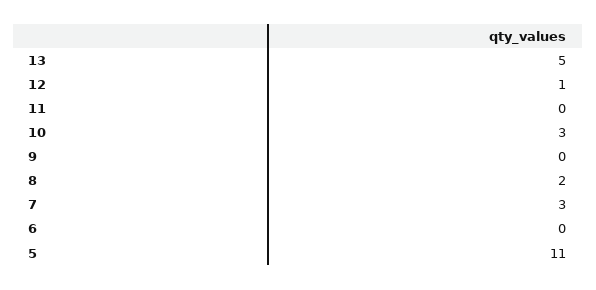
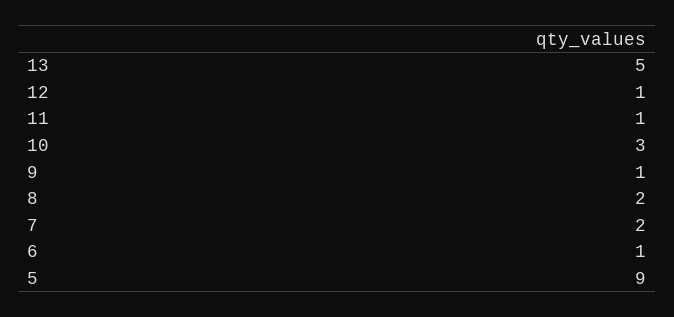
  {
    "13": 5,
    "12": 1,
-   "11": 0,
+   "11": 1,
    "10": 3,
-   "9": 0,
+   "9": 1,
    "8": 2,
-   "7": 3,
+   "7": 2,
-   "6": 0,
+   "6": 1,
-   "5": 11
+   "5": 9
  }

